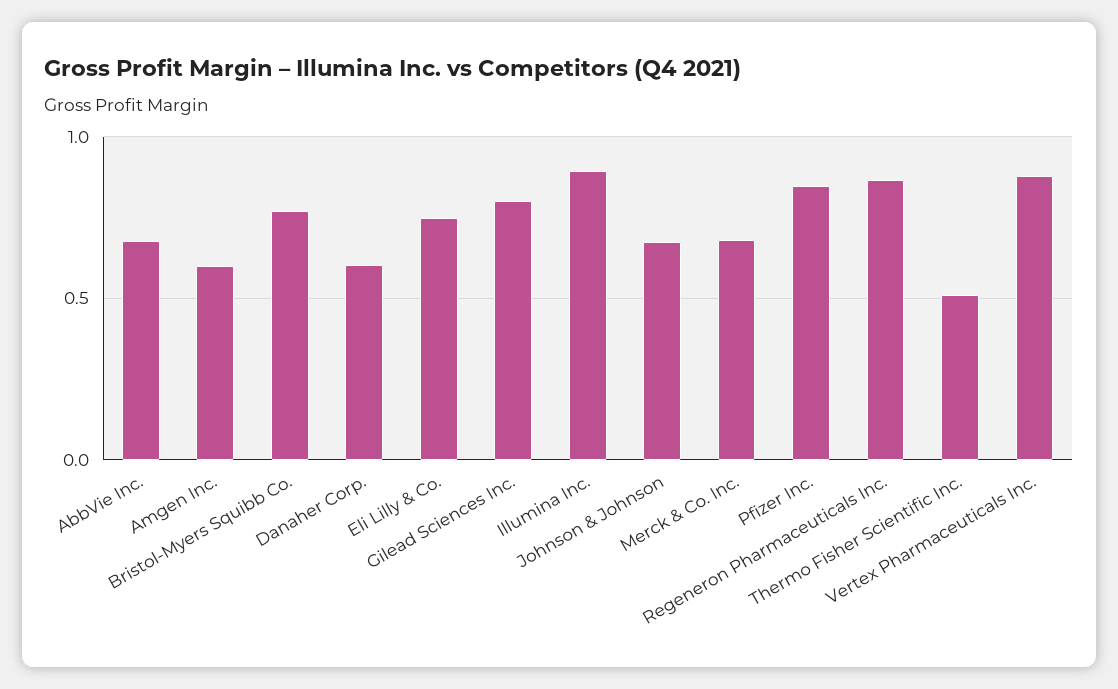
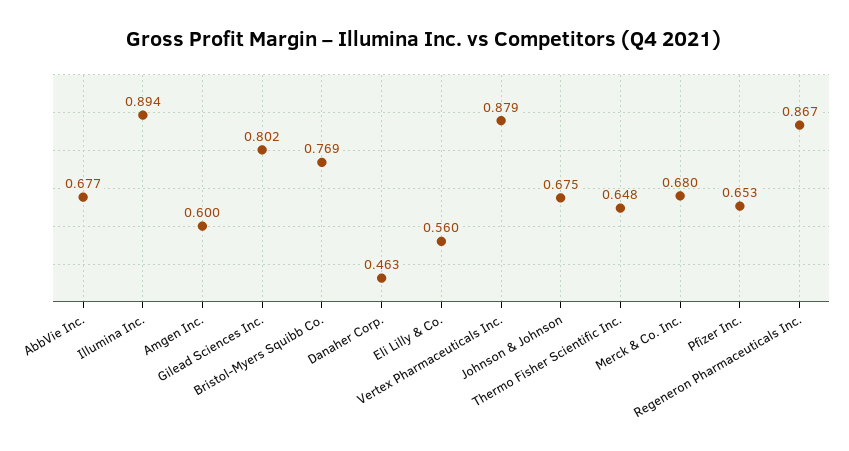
  {
    "AbbVie Inc.": 0.677,
    "Amgen Inc.": 0.6,
    "Bristol-Myers Squibb Co.": 0.769,
-   "Danaher Corp.": 0.6,
+   "Danaher Corp.": 0.463,
-   "Eli Lilly & Co.": 0.75,
+   "Eli Lilly & Co.": 0.56,
    "Gilead Sciences Inc.": 0.802,
    "Illumina Inc.": 0.894,
    "Johnson & Johnson": 0.675,
    "Merck & Co. Inc.": 0.68,
-   "Pfizer Inc.": 0.85,
+   "Pfizer Inc.": 0.653,
    "Regeneron Pharmaceuticals Inc.": 0.867,
-   "Thermo Fisher Scientific Inc.": 0.5,
+   "Thermo Fisher Scientific Inc.": 0.648,
    "Vertex Pharmaceuticals Inc.": 0.879
  }

